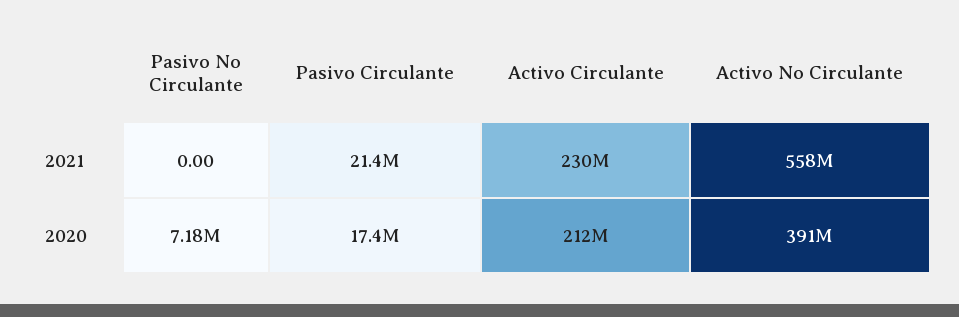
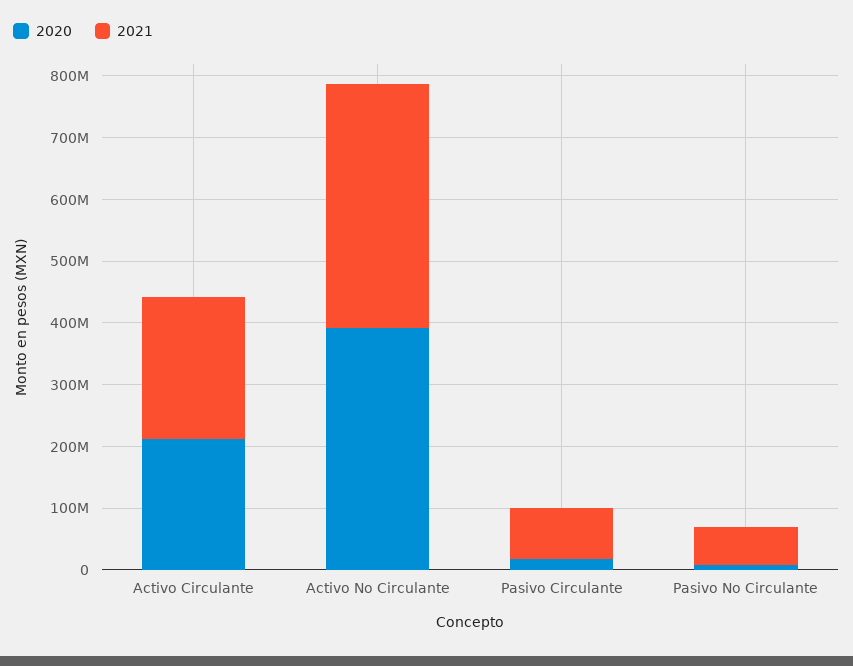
  {
    "2021": {
-     "Pasivo No Circulante": 0,
+     "Pasivo No Circulante": 60000000,
-     "Pasivo Circulante": 21400000,
+     "Pasivo Circulante": 80000000,
      "Activo Circulante": 230000000,
-     "Activo No Circulante": 558000000
+     "Activo No Circulante": 400000000
    },
    "2020": {
      "Pasivo No Circulante": 7180000,
      "Pasivo Circulante": 17400000,
      "Activo Circulante": 212000000,
      "Activo No Circulante": 391000000
    }
  }

